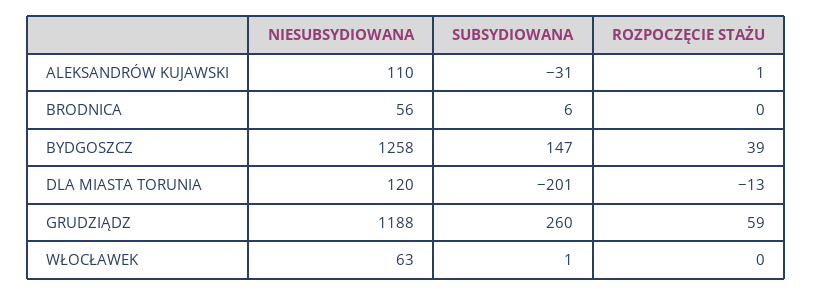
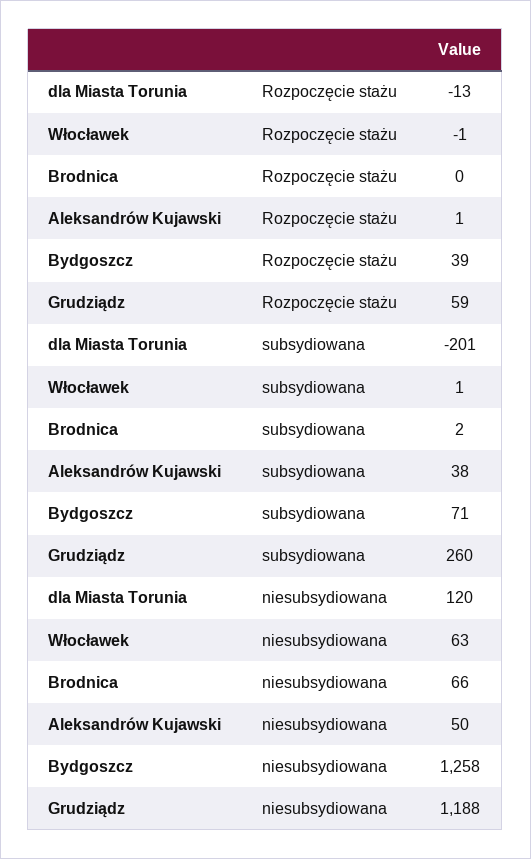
  {
    "NIESUBSYDIOWANA": {
-     "ALEKSANDRÓW KUJAWSKI": 110,
+     "ALEKSANDRÓW KUJAWSKI": 50,
-     "BRODNICA": 56,
+     "BRODNICA": 66,
      "BYDGOSZCZ": 1258,
      "DLA MIASTA TORUNIA": 120,
      "GRUDZIĄDZ": 1188,
      "WŁOCŁAWEK": 63
    },
    "SUBSYDIOWANA": {
-     "ALEKSANDRÓW KUJAWSKI": -31,
+     "ALEKSANDRÓW KUJAWSKI": 38,
-     "BRODNICA": 6,
+     "BRODNICA": 2,
-     "BYDGOSZCZ": 147,
+     "BYDGOSZCZ": 71,
      "DLA MIASTA TORUNIA": -201,
      "GRUDZIĄDZ": 260,
      "WŁOCŁAWEK": 1
    },
    "ROZPOCZĘCIE STAŻU": {
      "ALEKSANDRÓW KUJAWSKI": 1,
      "BRODNICA": 0,
      "BYDGOSZCZ": 39,
      "DLA MIASTA TORUNIA": -13,
      "GRUDZIĄDZ": 59,
-     "WŁOCŁAWEK": 0
+     "WŁOCŁAWEK": -1
    }
  }

